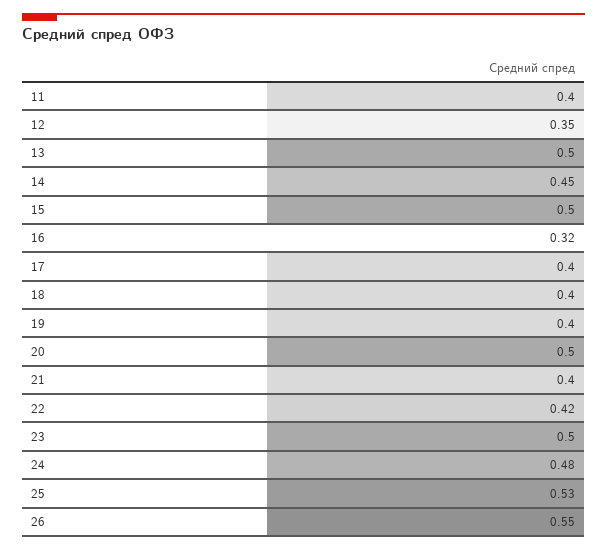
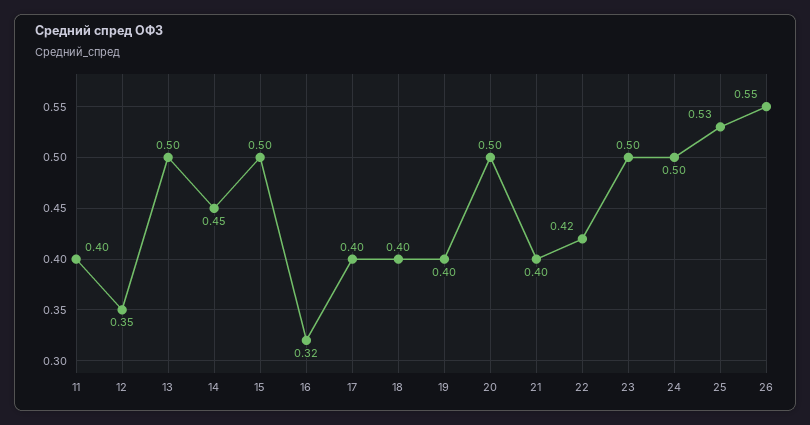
  {
    "11": 0.4,
    "12": 0.35,
    "13": 0.5,
    "14": 0.45,
    "15": 0.5,
    "16": 0.32,
    "17": 0.4,
    "18": 0.4,
    "19": 0.4,
    "20": 0.5,
    "21": 0.4,
    "22": 0.42,
    "23": 0.5,
-   "24": 0.48,
+   "24": 0.5,
    "25": 0.53,
    "26": 0.55
  }

